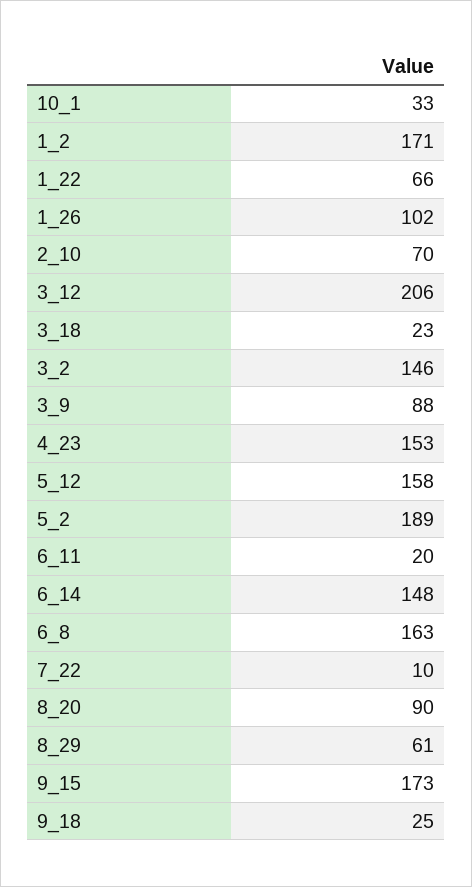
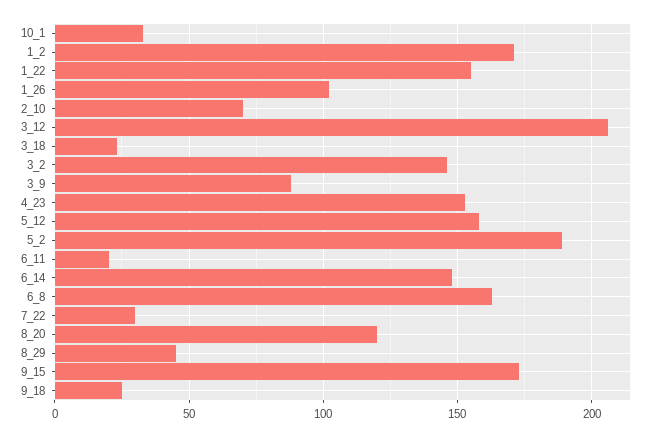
  {
    "10_1": 33,
    "1_2": 171,
-   "1_22": 66,
+   "1_22": 155,
    "1_26": 102,
    "2_10": 70,
    "3_12": 206,
    "3_18": 23,
    "3_2": 146,
    "3_9": 88,
    "4_23": 153,
    "5_12": 158,
    "5_2": 189,
    "6_11": 20,
    "6_14": 148,
    "6_8": 163,
-   "7_22": 10,
+   "7_22": 30,
-   "8_20": 90,
+   "8_20": 120,
-   "8_29": 61,
+   "8_29": 45,
    "9_15": 173,
    "9_18": 25
  }

